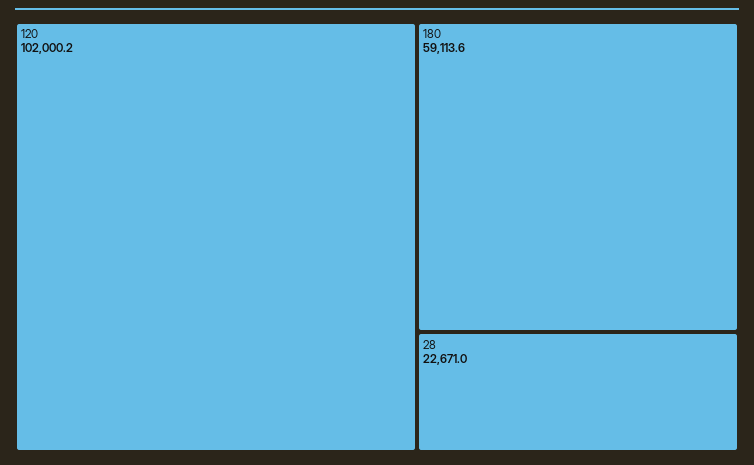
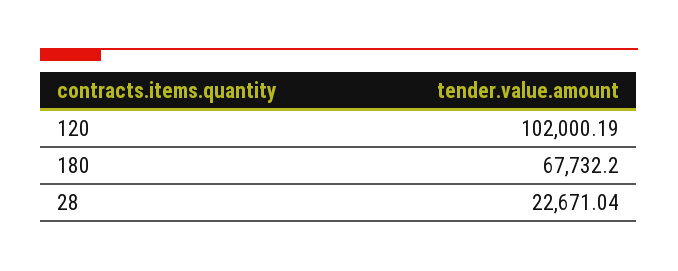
  {
    "120": 102000.19,
-   "180": 59113.6,
+   "180": 67732.2,
    "28": 22671.04
  }

